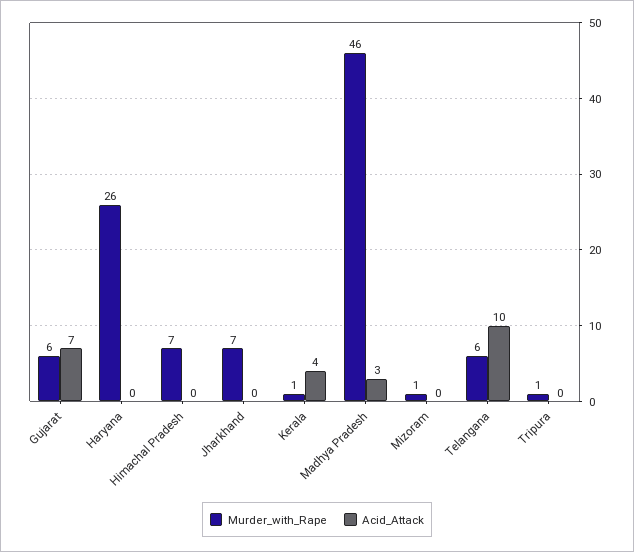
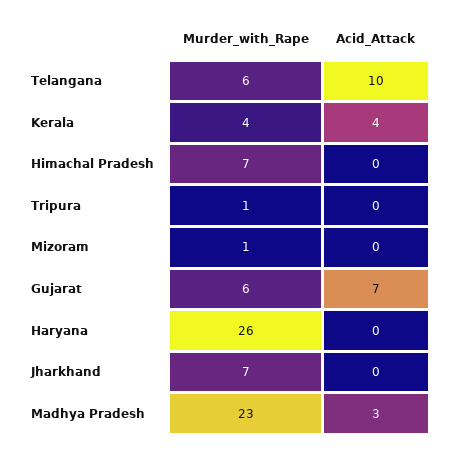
  {
    "Murder_with_Rape": {
      "Gujarat": 6,
      "Haryana": 26,
      "Himachal Pradesh": 7,
      "Jharkhand": 7,
-     "Kerala": 1,
+     "Kerala": 4,
-     "Madhya Pradesh": 46,
+     "Madhya Pradesh": 23,
      "Mizoram": 1,
      "Telangana": 6,
      "Tripura": 1
    },
    "Acid_Attack": {
      "Gujarat": 7,
      "Haryana": 0,
      "Himachal Pradesh": 0,
      "Jharkhand": 0,
      "Kerala": 4,
      "Madhya Pradesh": 3,
      "Mizoram": 0,
      "Telangana": 10,
      "Tripura": 0
    }
  }

